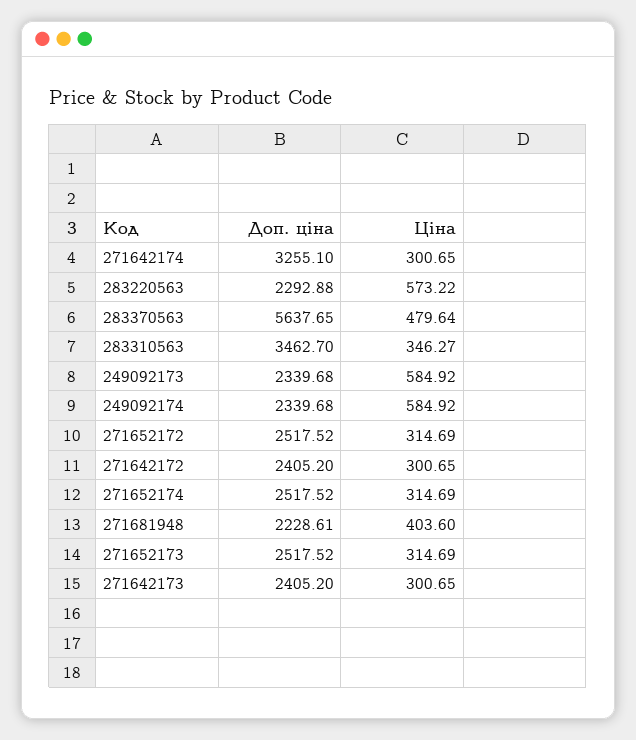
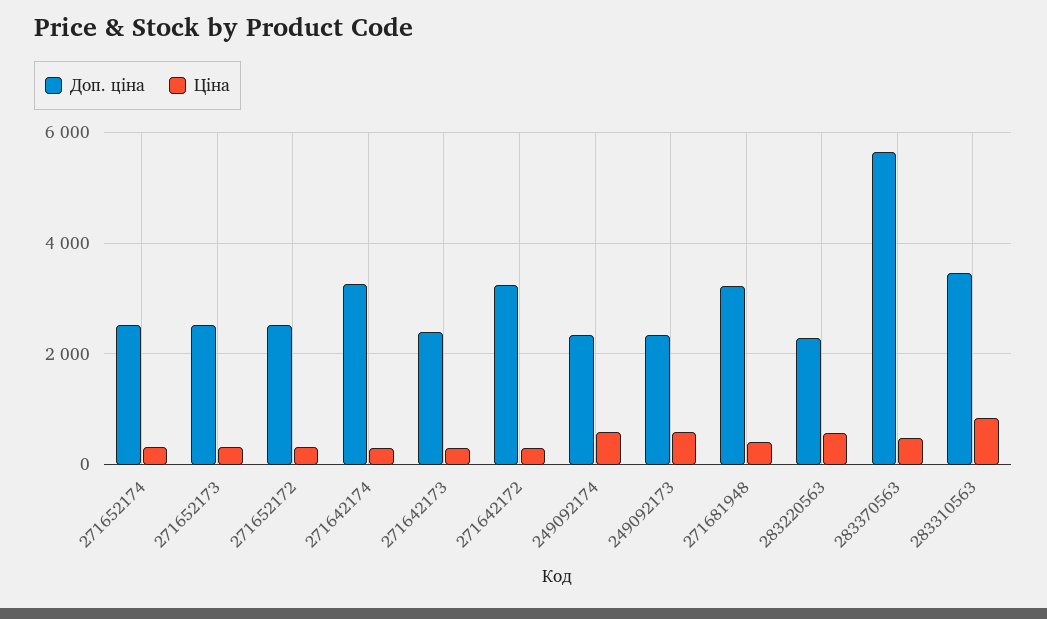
  {
    "Доп. ціна": {
      "271642174": 3255.1,
      "283220563": 2292.88,
      "283370563": 5637.65,
      "283310563": 3462.7,
      "249092173": 2339.68,
      "249092174": 2339.68,
      "271652172": 2517.52,
-     "271642172": 2405.2,
+     "271642172": 3200,
      "271652174": 2517.52,
-     "271681948": 2228.61,
+     "271681948": 3200,
      "271652173": 2517.52,
      "271642173": 2405.2
    },
    "Ціна": {
      "271642174": 300.65,
      "283220563": 573.22,
      "283370563": 479.64,
-     "283310563": 346.27,
+     "283310563": 800,
      "249092173": 584.92,
      "249092174": 584.92,
      "271652172": 314.69,
      "271642172": 300.65,
      "271652174": 314.69,
      "271681948": 403.6,
      "271652173": 314.69,
      "271642173": 300.65
    }
  }

